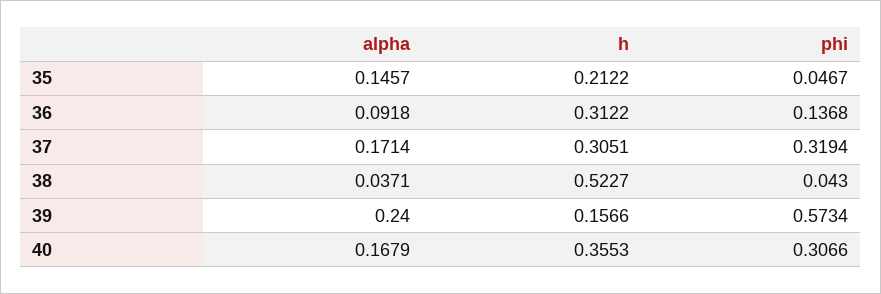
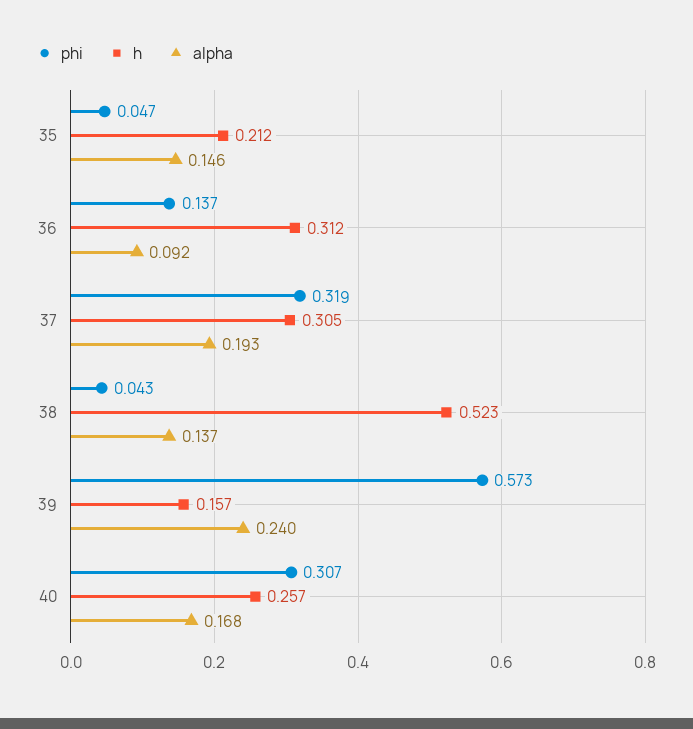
  {
    "alpha": {
      "35": 0.1457,
      "36": 0.0918,
-     "37": 0.1714,
+     "37": 0.193,
-     "38": 0.0371,
+     "38": 0.137,
      "39": 0.24,
      "40": 0.1679
    },
    "h": {
      "35": 0.2122,
      "36": 0.3122,
      "37": 0.3051,
      "38": 0.5227,
      "39": 0.1566,
-     "40": 0.3553
+     "40": 0.257
    },
    "phi": {
      "35": 0.0467,
      "36": 0.1368,
      "37": 0.3194,
      "38": 0.043,
      "39": 0.5734,
      "40": 0.3066
    }
  }

